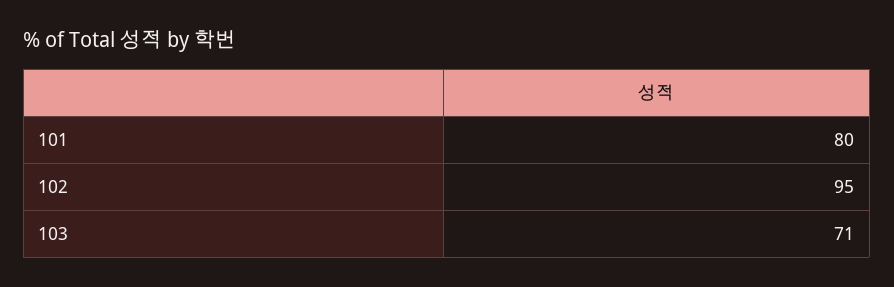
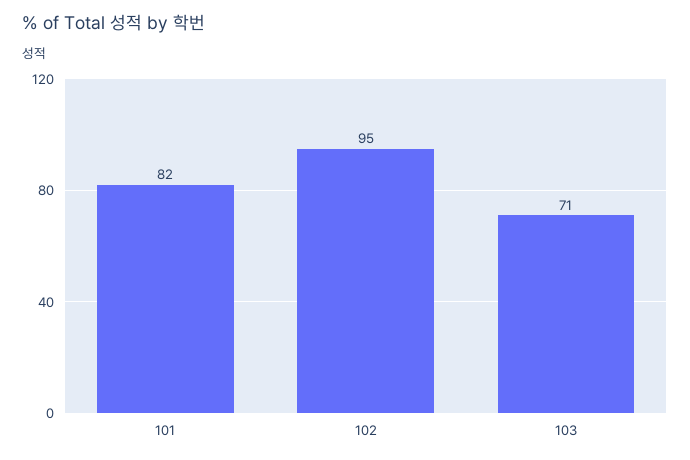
  {
-   "101": 80,
+   "101": 82,
    "102": 95,
    "103": 71
  }

